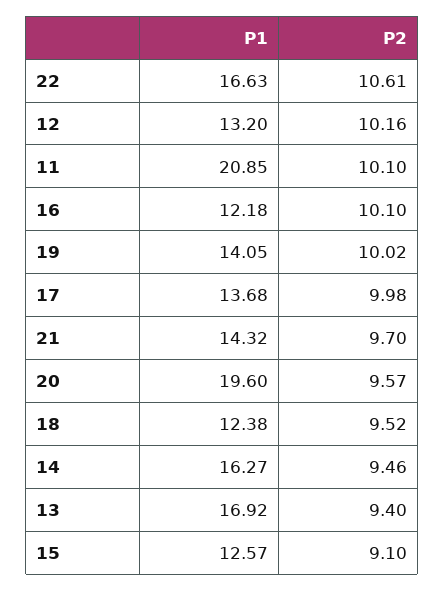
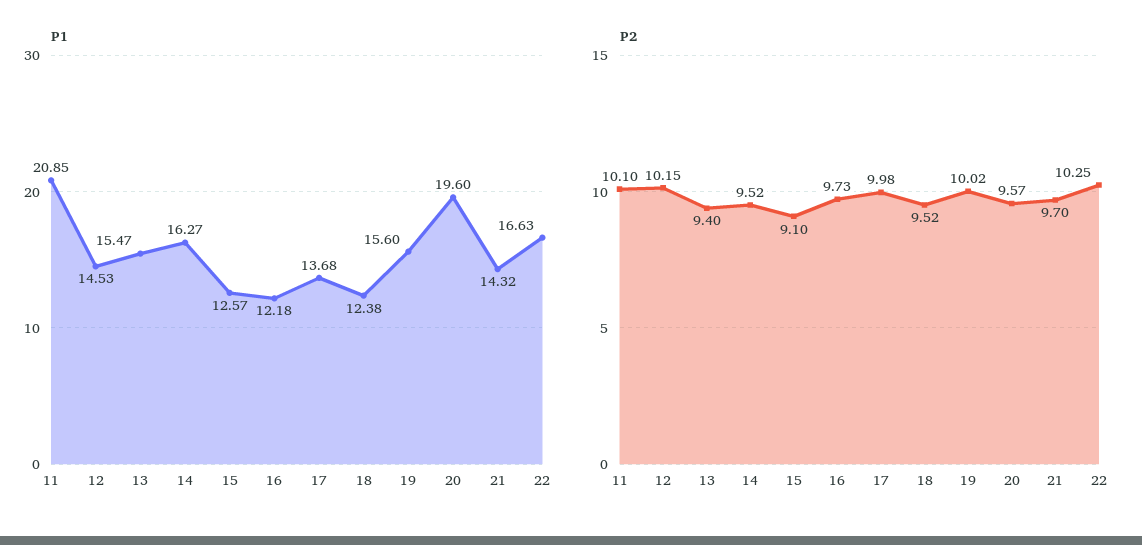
  {
    "P1": {
      "22": 16.63,
-     "12": 13.2,
+     "12": 14.53,
      "11": 20.85,
      "16": 12.18,
-     "19": 14.05,
+     "19": 15.6,
      "17": 13.68,
      "21": 14.32,
      "20": 19.6,
      "18": 12.38,
      "14": 16.27,
-     "13": 16.92,
+     "13": 15.47,
      "15": 12.57
    },
    "P2": {
-     "22": 10.61,
+     "22": 10.25,
-     "12": 10.16,
+     "12": 10.15,
      "11": 10.1,
-     "16": 10.1,
+     "16": 9.73,
      "19": 10.02,
      "17": 9.98,
      "21": 9.7,
      "20": 9.57,
      "18": 9.52,
-     "14": 9.46,
+     "14": 9.52,
      "13": 9.4,
      "15": 9.1
    }
  }

